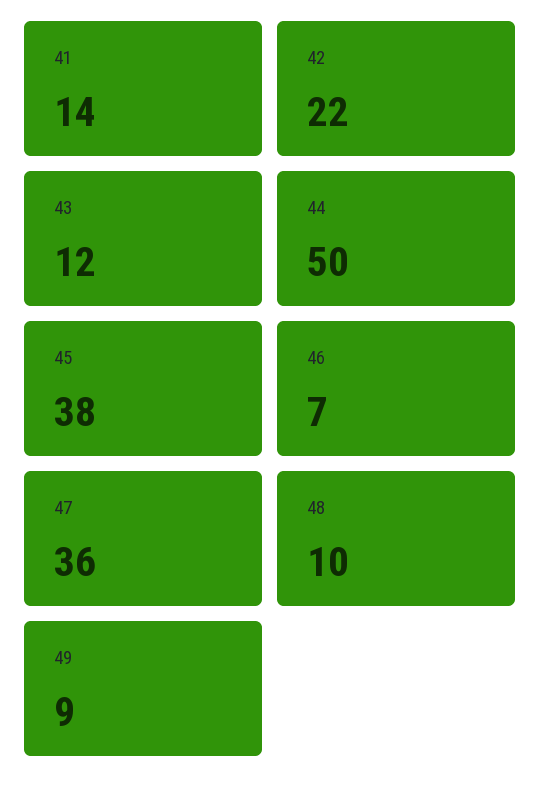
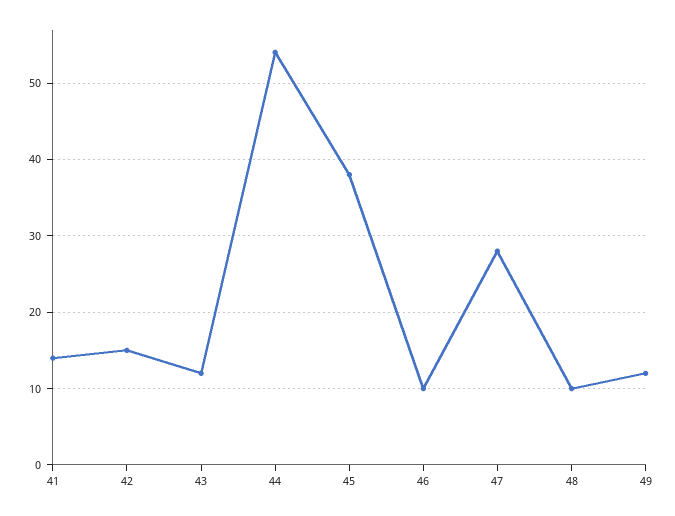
  {
    "41": 14,
-   "42": 22,
+   "42": 15,
    "43": 12,
-   "44": 50,
+   "44": 54,
    "45": 38,
-   "46": 7,
+   "46": 10,
-   "47": 36,
+   "47": 28,
    "48": 10,
-   "49": 9
+   "49": 12
  }

